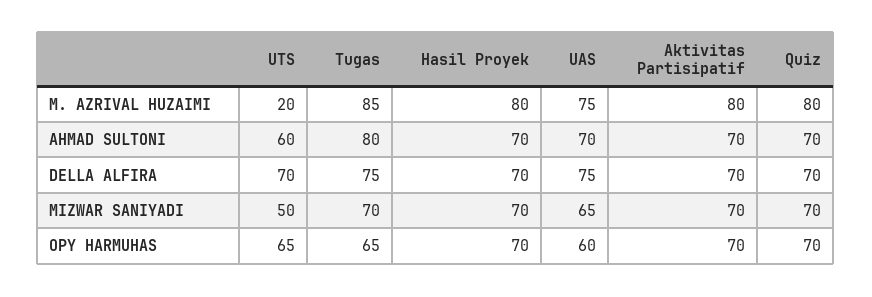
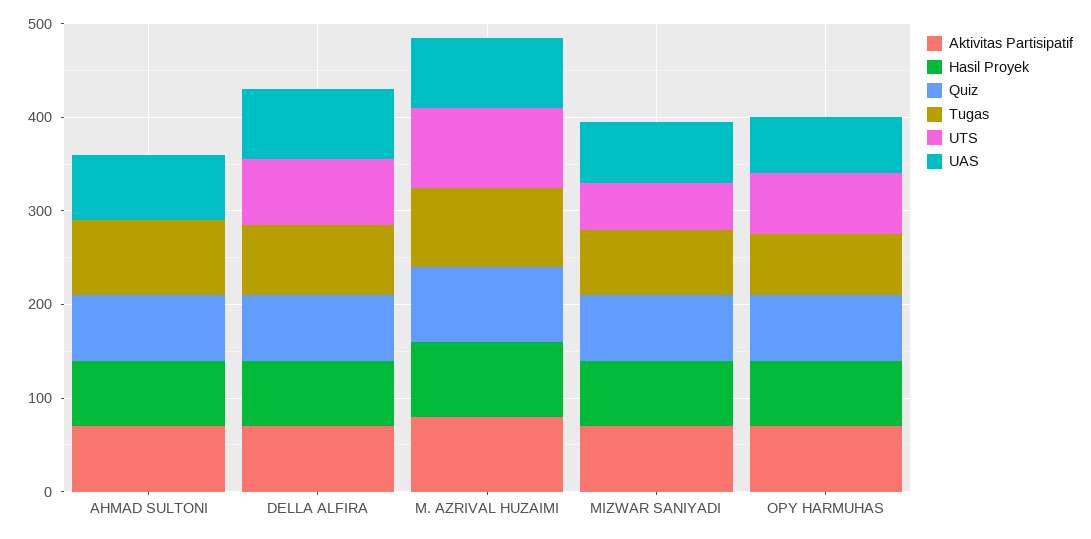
  {
    "UTS": {
-     "M. AZRIVAL HUZAIMI": 20,
+     "M. AZRIVAL HUZAIMI": 80,
-     "AHMAD SULTONI": 60,
+     "AHMAD SULTONI": 0,
      "DELLA ALFIRA": 70,
      "MIZWAR SANIYADI": 50,
      "OPY HARMUHAS": 65
    },
    "Tugas": {
      "M. AZRIVAL HUZAIMI": 85,
      "AHMAD SULTONI": 80,
      "DELLA ALFIRA": 75,
      "MIZWAR SANIYADI": 70,
      "OPY HARMUHAS": 65
    },
    "Hasil Proyek": {
      "M. AZRIVAL HUZAIMI": 80,
      "AHMAD SULTONI": 70,
      "DELLA ALFIRA": 70,
      "MIZWAR SANIYADI": 70,
      "OPY HARMUHAS": 70
    },
    "UAS": {
      "M. AZRIVAL HUZAIMI": 75,
      "AHMAD SULTONI": 70,
      "DELLA ALFIRA": 75,
      "MIZWAR SANIYADI": 65,
      "OPY HARMUHAS": 60
    },
    "Aktivitas Partisipatif": {
      "M. AZRIVAL HUZAIMI": 80,
      "AHMAD SULTONI": 70,
      "DELLA ALFIRA": 70,
      "MIZWAR SANIYADI": 70,
      "OPY HARMUHAS": 70
    },
    "Quiz": {
      "M. AZRIVAL HUZAIMI": 80,
      "AHMAD SULTONI": 70,
      "DELLA ALFIRA": 70,
      "MIZWAR SANIYADI": 70,
      "OPY HARMUHAS": 70
    }
  }

